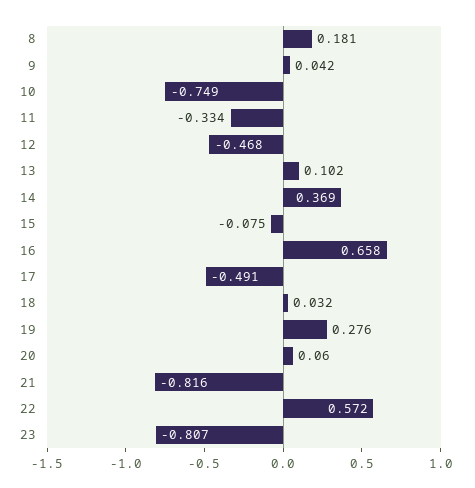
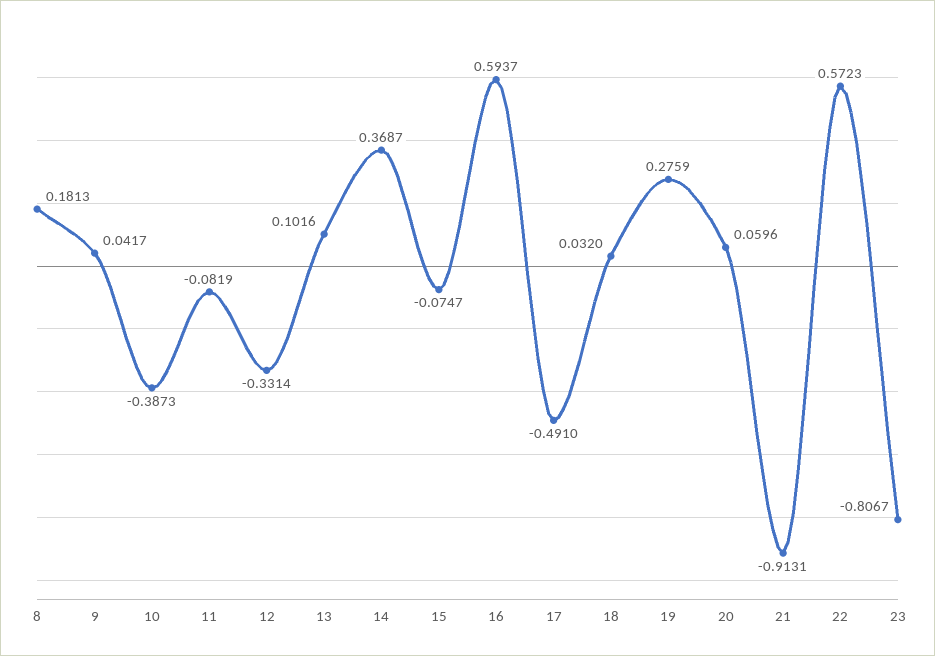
  {
    "8": 0.1813,
    "9": 0.0417,
-   "10": -0.749,
+   "10": -0.3873,
-   "11": -0.334,
+   "11": -0.0819,
-   "12": -0.468,
+   "12": -0.3314,
    "13": 0.1016,
    "14": 0.3687,
    "15": -0.0747,
-   "16": 0.658,
+   "16": 0.5937,
    "17": -0.491,
    "18": 0.032,
    "19": 0.2759,
    "20": 0.0596,
-   "21": -0.816,
+   "21": -0.9131,
    "22": 0.5723,
    "23": -0.8067
  }

